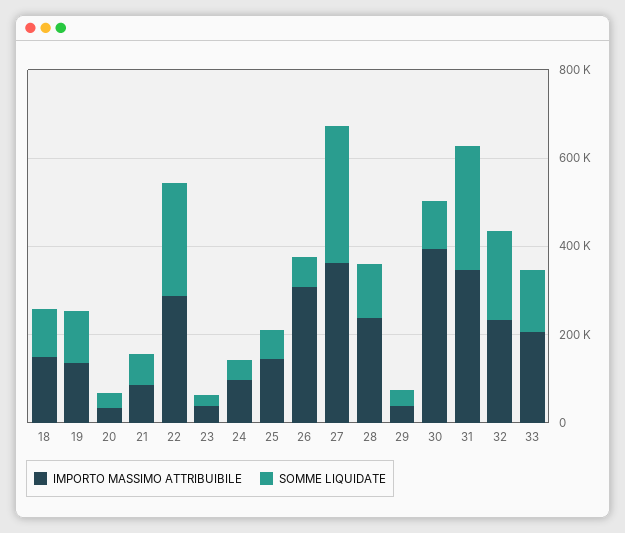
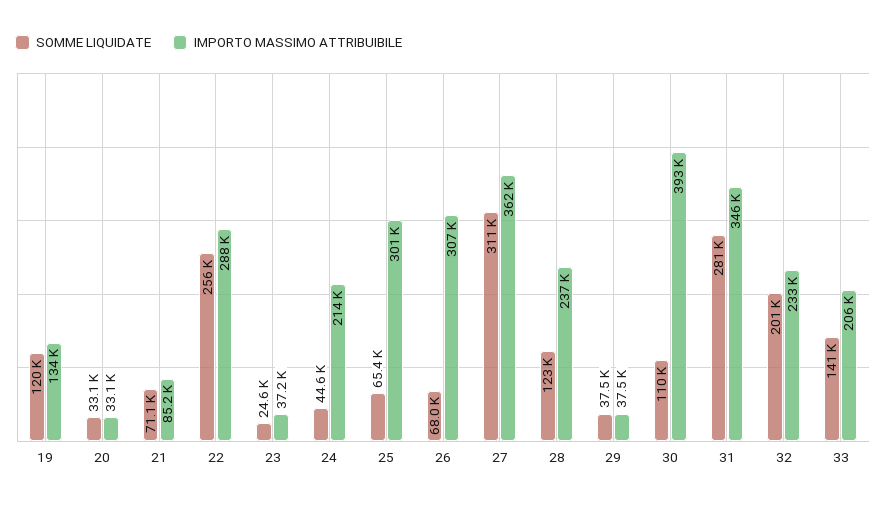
  {
    "IMPORTO MASSIMO ATTRIBUIBILE": {
-     "18": 150000,
      "19": 134000,
      "20": 33100,
      "21": 85200,
      "22": 288000,
      "23": 37200,
-     "24": 100000,
+     "24": 214000,
-     "25": 150000,
+     "25": 301000,
      "26": 307000,
      "27": 362000,
      "28": 237000,
      "29": 37500,
      "30": 393000,
      "31": 346000,
      "32": 233000,
      "33": 206000
    },
    "SOMME LIQUIDATE": {
-     "18": 100000,
      "19": 120000,
      "20": 33100,
      "21": 71100,
      "22": 256000,
      "23": 24600,
      "24": 44600,
      "25": 65400,
      "26": 68000,
      "27": 311000,
      "28": 123000,
      "29": 37500,
      "30": 110000,
      "31": 281000,
      "32": 201000,
      "33": 141000
    }
  }

